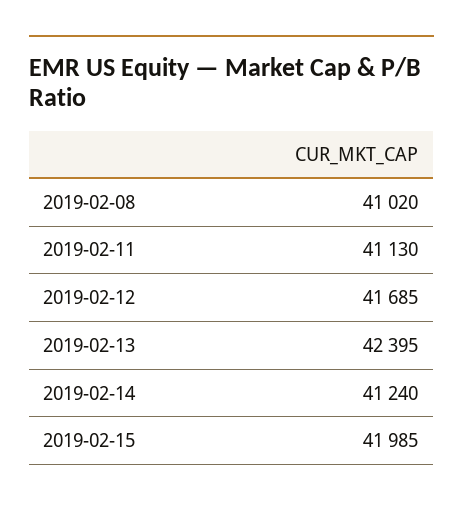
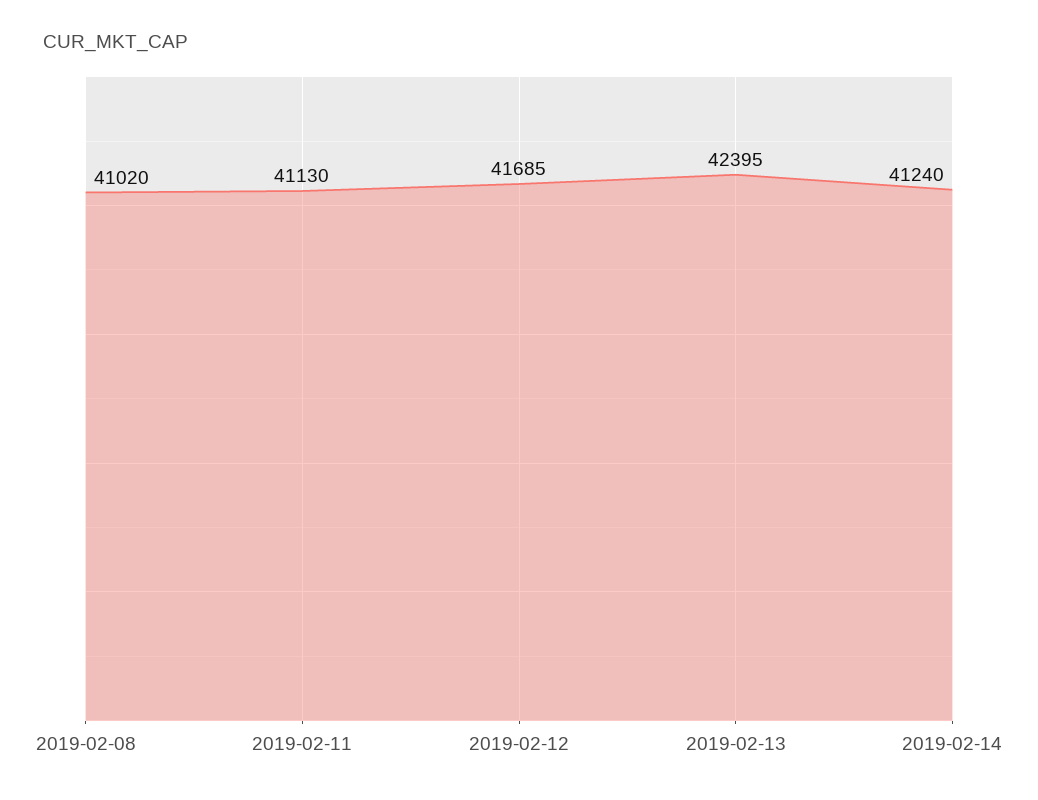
  {
    "2019-02-08": 41020,
    "2019-02-11": 41130,
    "2019-02-12": 41685,
    "2019-02-13": 42395,
-   "2019-02-14": 41240,
+   "2019-02-14": 41240
-   "2019-02-15": 41985
  }

